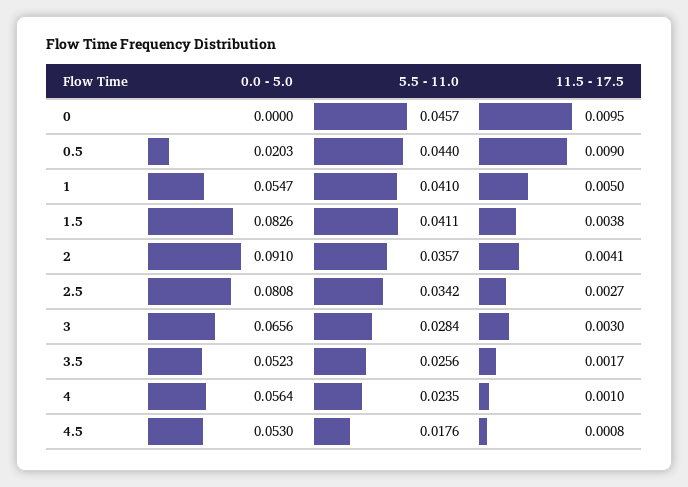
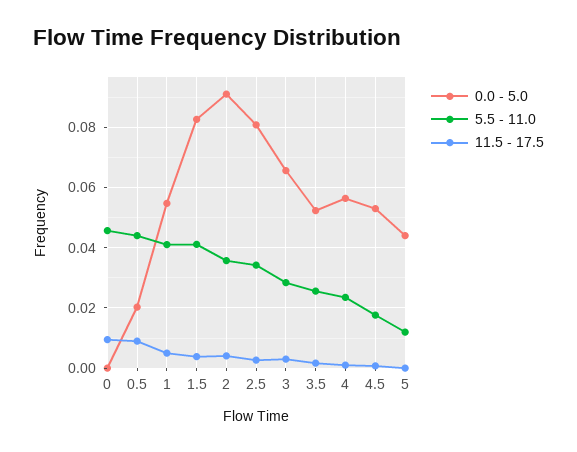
  {
    "0.0 - 5.0": {
      "0": 0,
      "0.5": 0.0203,
      "1": 0.0547,
      "1.5": 0.0826,
      "2": 0.091,
      "2.5": 0.0808,
      "3": 0.0656,
      "3.5": 0.0523,
      "4": 0.0564,
-     "4.5": 0.053
+     "4.5": 0.053,
+     "5": 0.044
    },
    "5.5 - 11.0": {
      "0": 0.0457,
      "0.5": 0.044,
      "1": 0.041,
      "1.5": 0.0411,
      "2": 0.0357,
      "2.5": 0.0342,
      "3": 0.0284,
      "3.5": 0.0256,
      "4": 0.0235,
-     "4.5": 0.0176
+     "4.5": 0.0176,
+     "5": 0.012
    },
    "11.5 - 17.5": {
      "0": 0.0095,
      "0.5": 0.009,
      "1": 0.005,
      "1.5": 0.0038,
      "2": 0.0041,
      "2.5": 0.0027,
      "3": 0.003,
      "3.5": 0.0017,
      "4": 0.001,
-     "4.5": 0.0008
+     "4.5": 0.0008,
+     "5": 0
    }
  }

